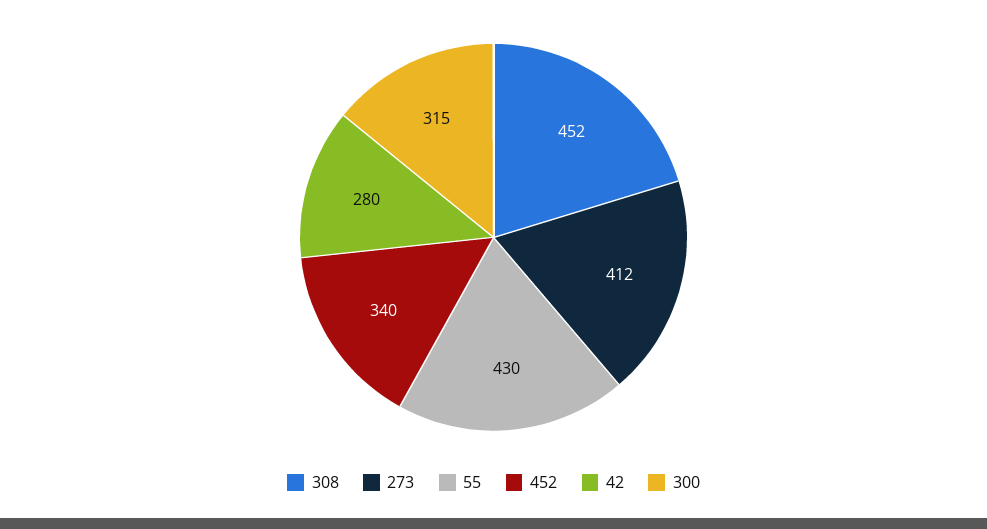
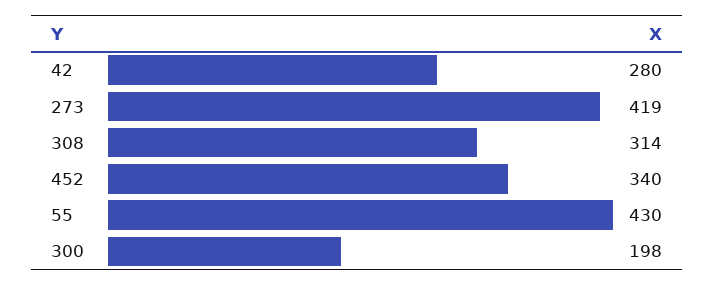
  {
-   "308": 452,
+   "308": 314,
-   "273": 412,
+   "273": 419,
    "55": 430,
    "452": 340,
    "42": 280,
-   "300": 315
+   "300": 198
  }

